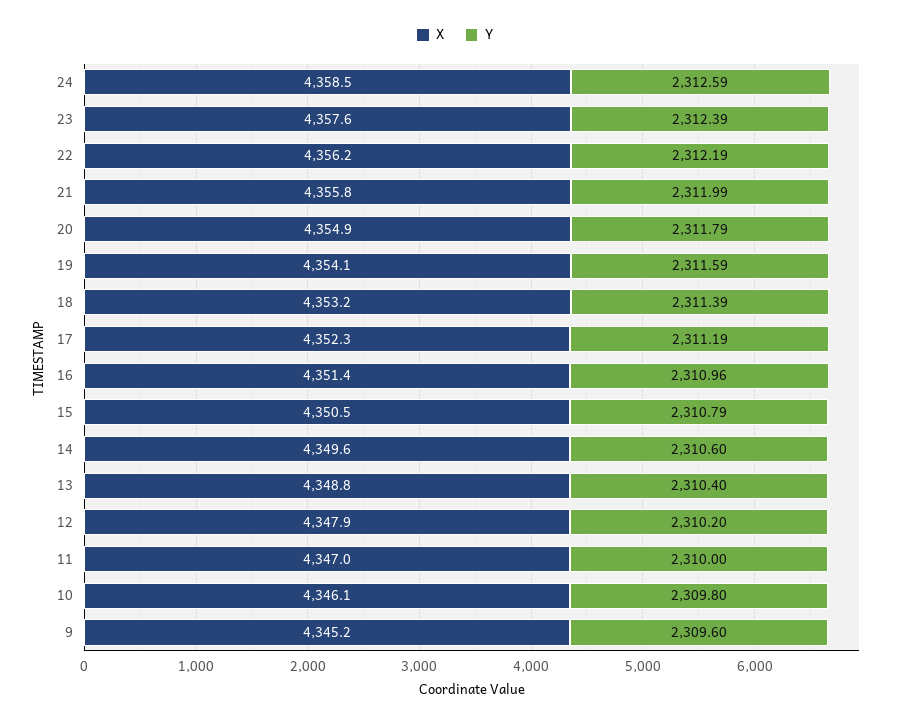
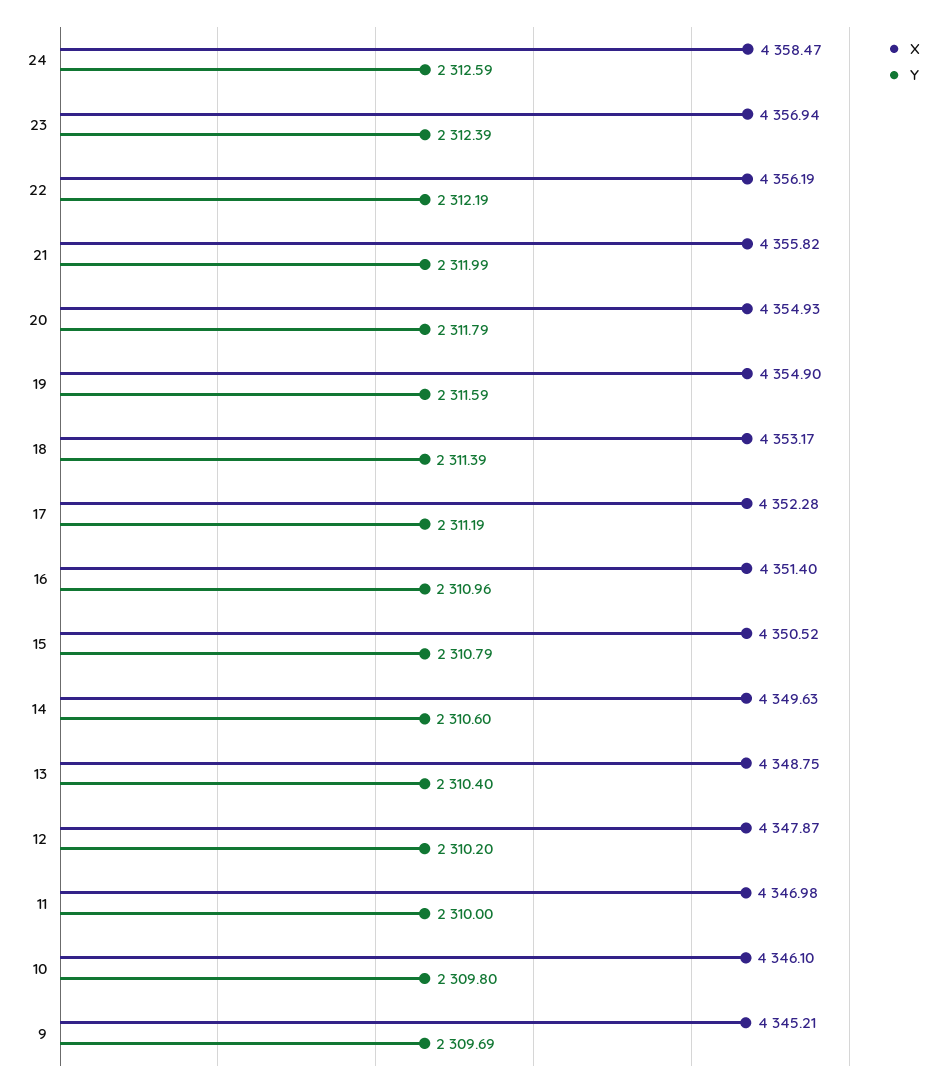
  {
    "X": {
      "24": 4358.47,
-     "23": 4357.6,
+     "23": 4356.94,
      "22": 4356.19,
      "21": 4355.82,
      "20": 4354.93,
-     "19": 4354.1,
+     "19": 4354.9,
      "18": 4353.17,
      "17": 4352.28,
      "16": 4351.4,
      "15": 4350.52,
      "14": 4349.63,
      "13": 4348.75,
      "12": 4347.87,
      "11": 4346.98,
      "10": 4346.1,
      "9": 4345.21
    },
    "Y": {
      "24": 2312.59,
      "23": 2312.39,
      "22": 2312.19,
      "21": 2311.99,
      "20": 2311.79,
      "19": 2311.59,
      "18": 2311.39,
      "17": 2311.19,
      "16": 2310.96,
      "15": 2310.79,
      "14": 2310.6,
      "13": 2310.4,
      "12": 2310.2,
      "11": 2310,
      "10": 2309.8,
-     "9": 2309.6
+     "9": 2309.69
    }
  }

